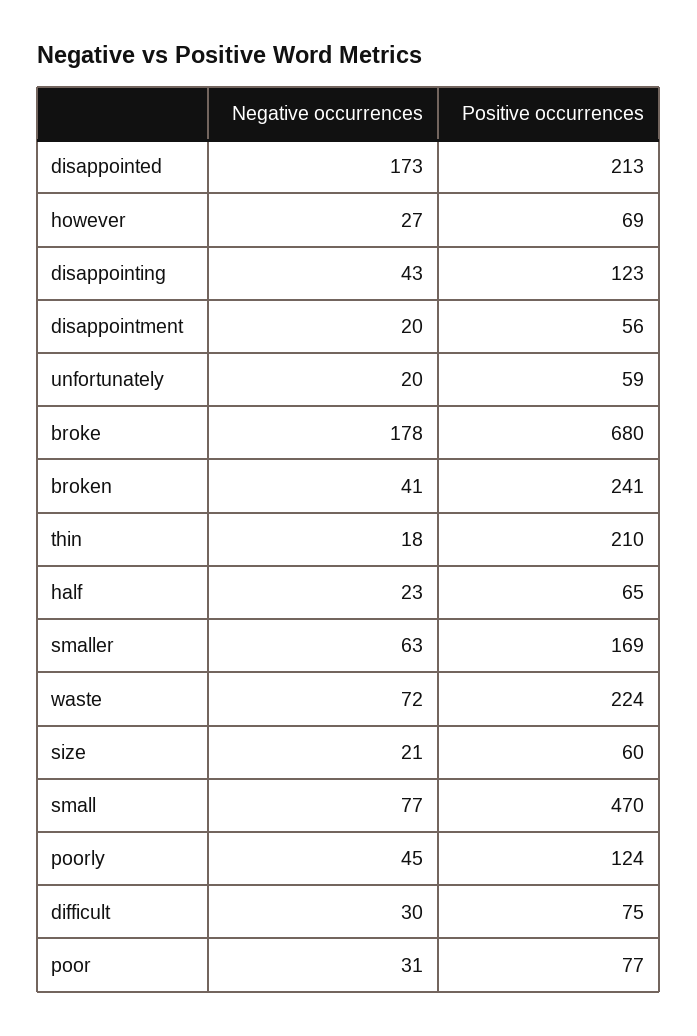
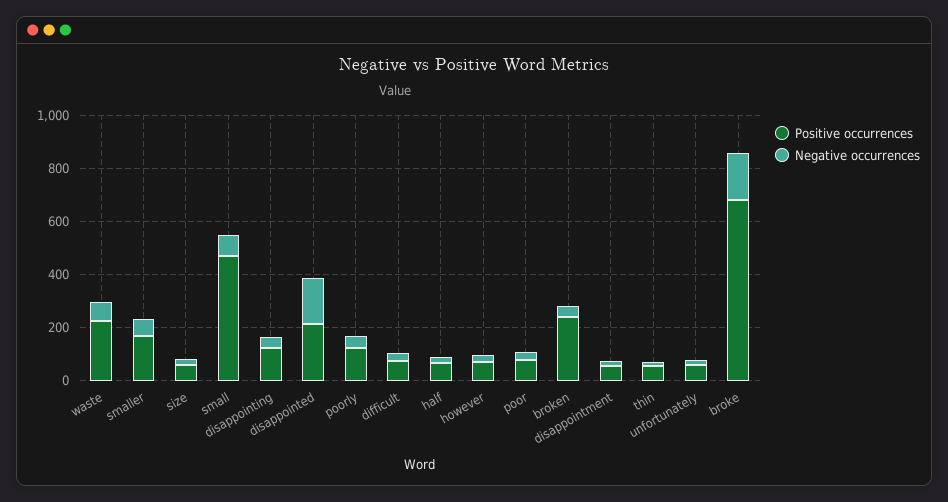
  {
    "Negative occurrences": {
      "disappointed": 173,
      "however": 27,
      "disappointing": 43,
      "disappointment": 20,
      "unfortunately": 20,
      "broke": 178,
      "broken": 41,
      "thin": 18,
      "half": 23,
      "smaller": 63,
      "waste": 72,
      "size": 21,
      "small": 77,
      "poorly": 45,
      "difficult": 30,
      "poor": 31
    },
    "Positive occurrences": {
      "disappointed": 213,
      "however": 69,
      "disappointing": 123,
      "disappointment": 56,
      "unfortunately": 59,
      "broke": 680,
      "broken": 241,
-     "thin": 210,
+     "thin": 50,
      "half": 65,
      "smaller": 169,
      "waste": 224,
      "size": 60,
      "small": 470,
      "poorly": 124,
      "difficult": 75,
      "poor": 77
    }
  }

